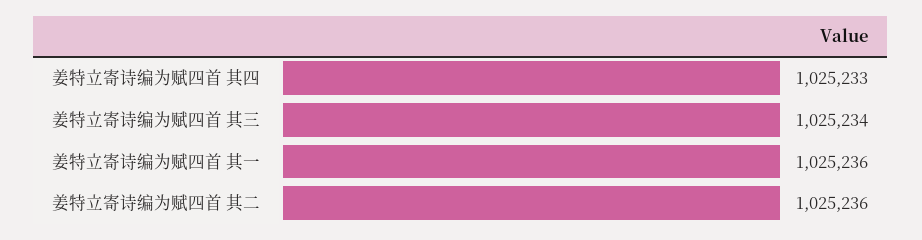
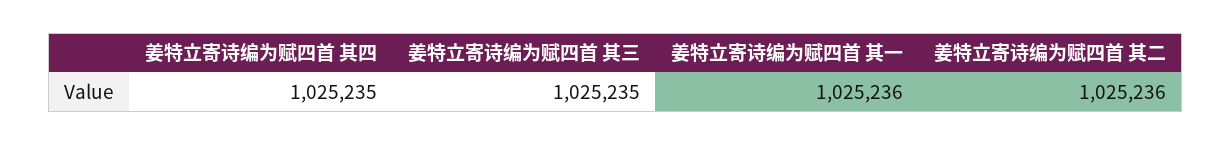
  {
-   "姜特立寄诗编为赋四首 其四": 1025233,
+   "姜特立寄诗编为赋四首 其四": 1025235,
-   "姜特立寄诗编为赋四首 其三": 1025234,
+   "姜特立寄诗编为赋四首 其三": 1025235,
    "姜特立寄诗编为赋四首 其一": 1025236,
    "姜特立寄诗编为赋四首 其二": 1025236
  }

